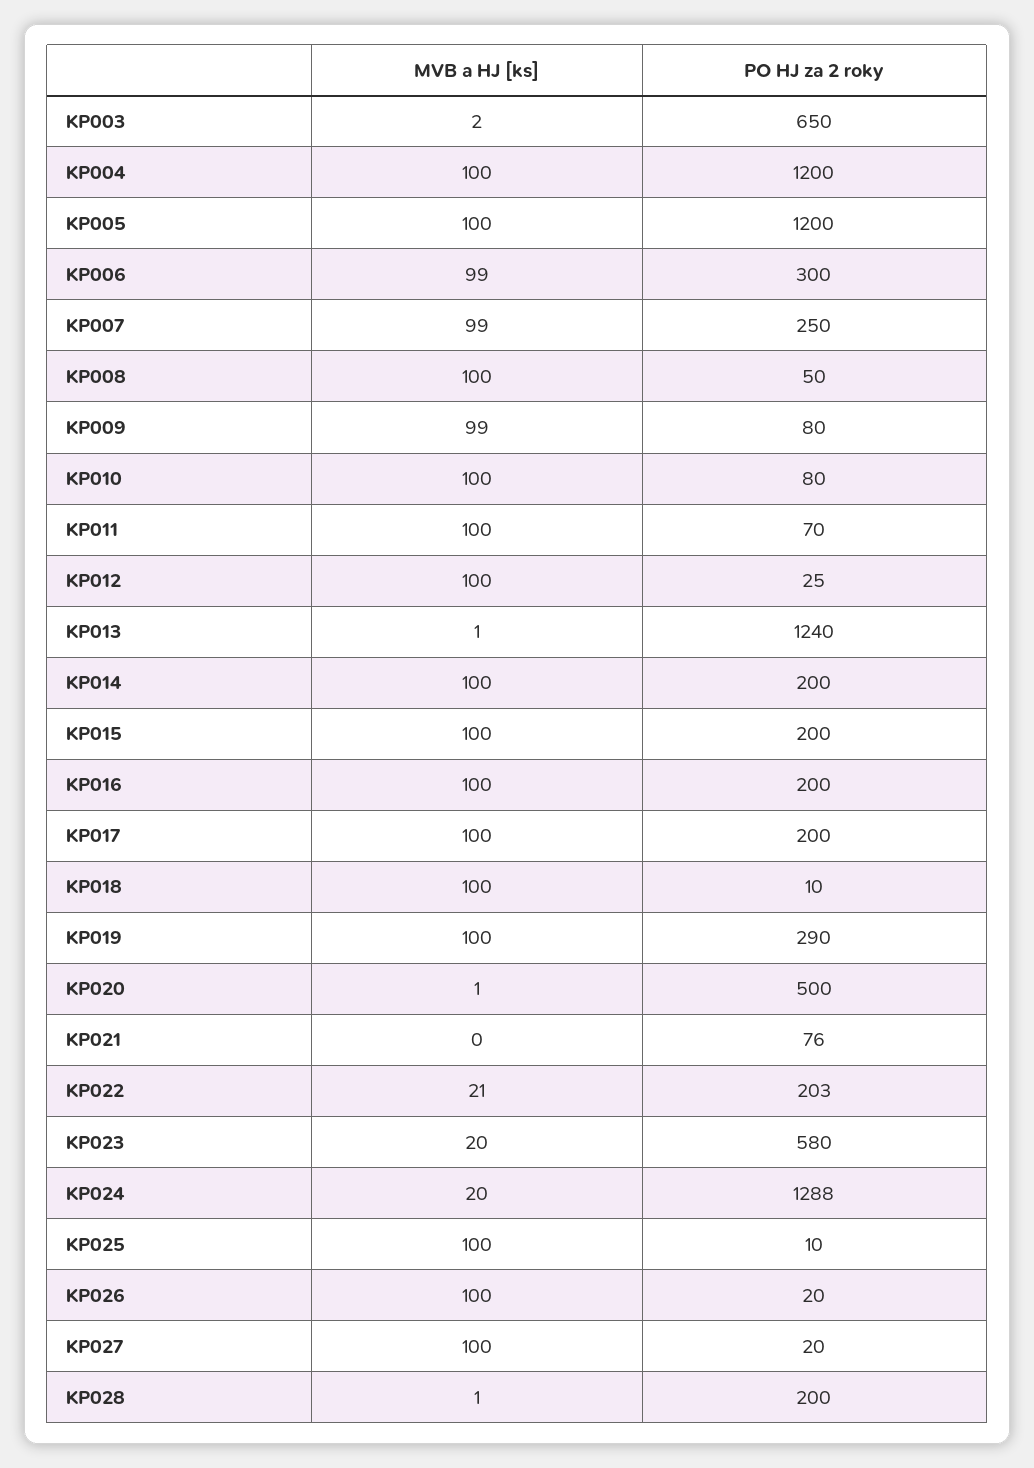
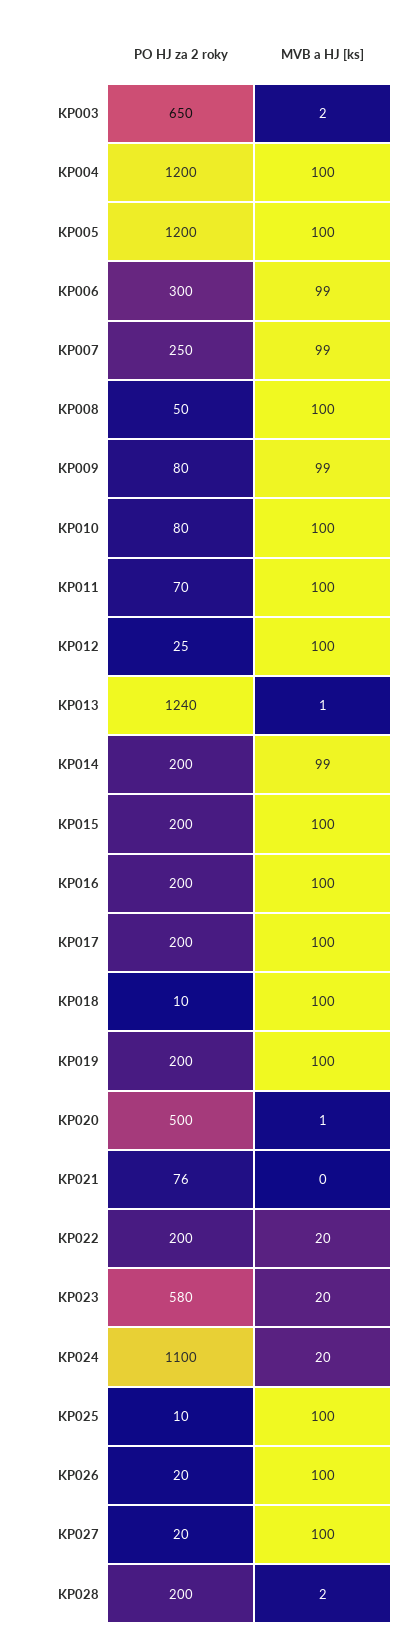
  {
    "MVB a HJ [ks]": {
      "KP003": 2,
      "KP004": 100,
      "KP005": 100,
      "KP006": 99,
      "KP007": 99,
      "KP008": 100,
      "KP009": 99,
      "KP010": 100,
      "KP011": 100,
      "KP012": 100,
      "KP013": 1,
-     "KP014": 100,
+     "KP014": 99,
      "KP015": 100,
      "KP016": 100,
      "KP017": 100,
      "KP018": 100,
      "KP019": 100,
      "KP020": 1,
      "KP021": 0,
-     "KP022": 21,
+     "KP022": 20,
      "KP023": 20,
      "KP024": 20,
      "KP025": 100,
      "KP026": 100,
      "KP027": 100,
-     "KP028": 1
+     "KP028": 2
    },
    "PO HJ za 2 roky": {
      "KP003": 650,
      "KP004": 1200,
      "KP005": 1200,
      "KP006": 300,
      "KP007": 250,
      "KP008": 50,
      "KP009": 80,
      "KP010": 80,
      "KP011": 70,
      "KP012": 25,
      "KP013": 1240,
      "KP014": 200,
      "KP015": 200,
      "KP016": 200,
      "KP017": 200,
      "KP018": 10,
-     "KP019": 290,
+     "KP019": 200,
      "KP020": 500,
      "KP021": 76,
-     "KP022": 203,
+     "KP022": 200,
      "KP023": 580,
-     "KP024": 1288,
+     "KP024": 1100,
      "KP025": 10,
      "KP026": 20,
      "KP027": 20,
      "KP028": 200
    }
  }

